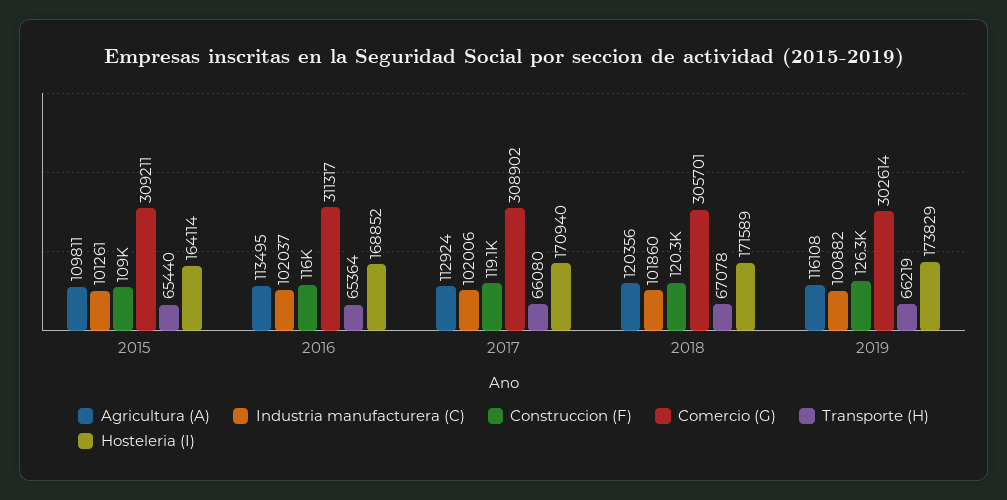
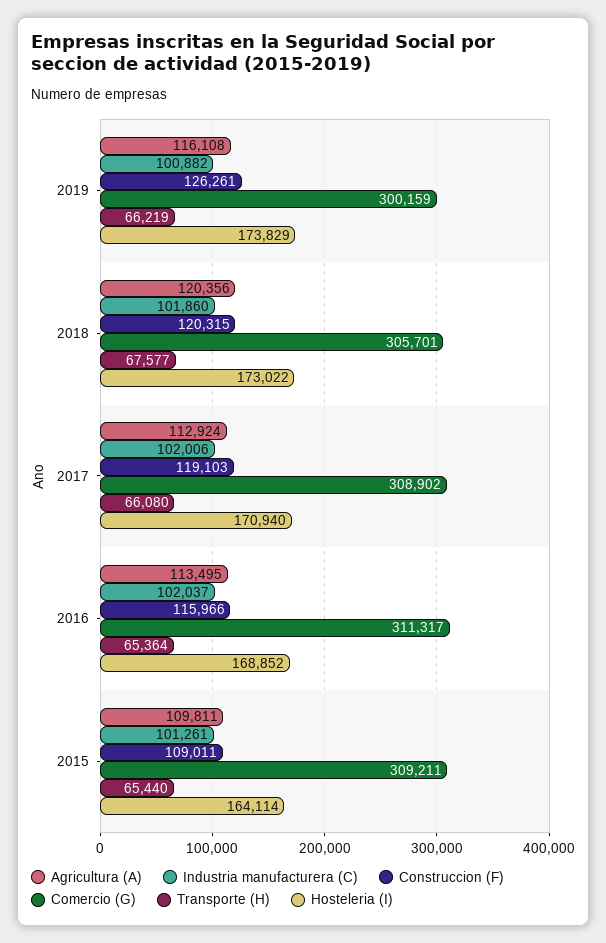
  {
    "Agricultura (A)": {
      "2015": 109811,
      "2016": 113495,
      "2017": 112924,
      "2018": 120356,
      "2019": 116108
    },
    "Industria manufacturera (C)": {
      "2015": 101261,
      "2016": 102037,
      "2017": 102006,
      "2018": 101860,
      "2019": 100882
    },
    "Construccion (F)": {
      "2015": 109011,
      "2016": 115966,
      "2017": 119103,
      "2018": 120315,
      "2019": 126261
    },
    "Comercio (G)": {
      "2015": 309211,
      "2016": 311317,
      "2017": 308902,
      "2018": 305701,
-     "2019": 302614
+     "2019": 300159
    },
    "Transporte (H)": {
      "2015": 65440,
      "2016": 65364,
      "2017": 66080,
-     "2018": 67078,
+     "2018": 67577,
      "2019": 66219
    },
    "Hosteleria (I)": {
      "2015": 164114,
      "2016": 168852,
      "2017": 170940,
-     "2018": 171589,
+     "2018": 173022,
      "2019": 173829
    }
  }

